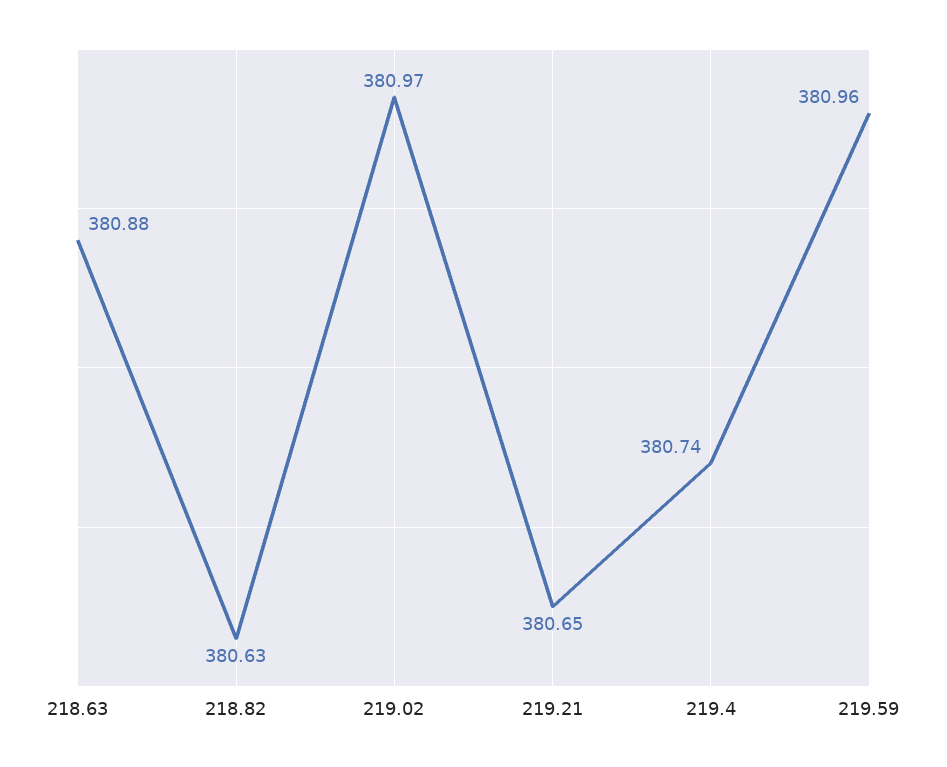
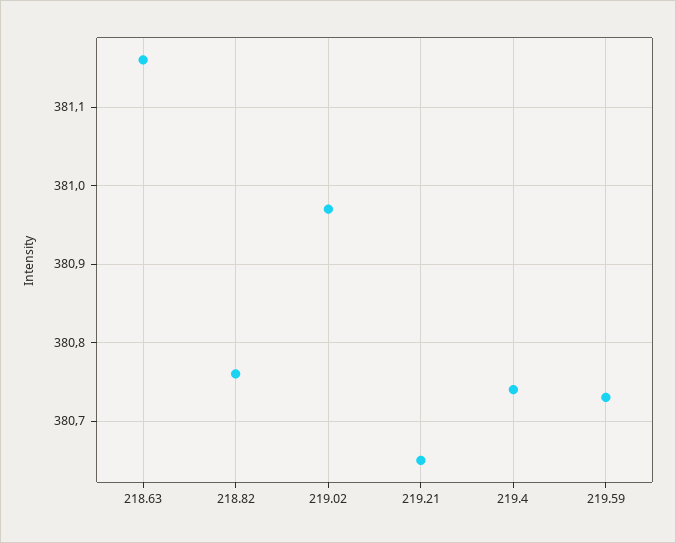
  {
-   "218.63": 380.88,
+   "218.63": 381.16,
-   "218.82": 380.63,
+   "218.82": 380.76,
    "219.02": 380.97,
    "219.21": 380.65,
    "219.4": 380.74,
-   "219.59": 380.96
+   "219.59": 380.73
  }

